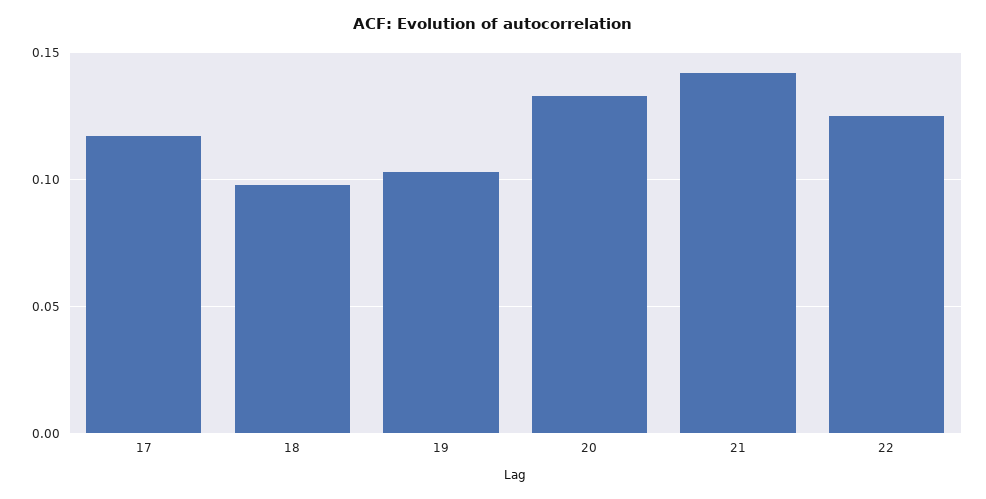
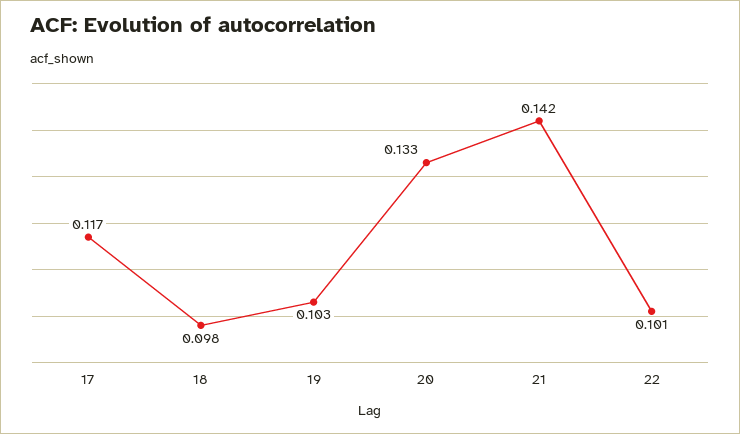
  {
    "17": 0.117,
    "18": 0.098,
    "19": 0.103,
    "20": 0.133,
    "21": 0.142,
-   "22": 0.125
+   "22": 0.101
  }

